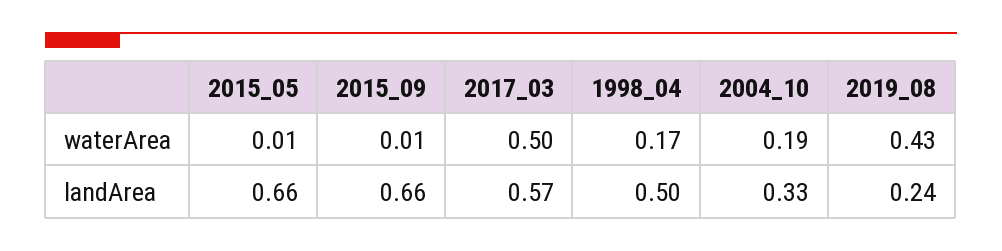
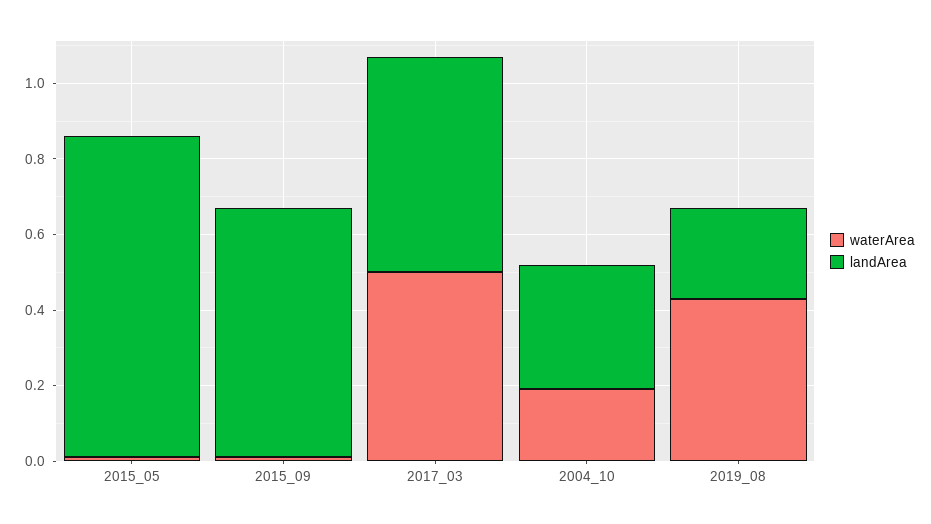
  {
    "waterArea": {
      "2015_05": 0.01,
      "2015_09": 0.01,
      "2017_03": 0.5,
-     "1998_04": 0.17,
      "2004_10": 0.19,
      "2019_08": 0.43
    },
    "landArea": {
-     "2015_05": 0.66,
+     "2015_05": 0.85,
      "2015_09": 0.66,
      "2017_03": 0.57,
-     "1998_04": 0.5,
      "2004_10": 0.33,
      "2019_08": 0.24
    }
  }

